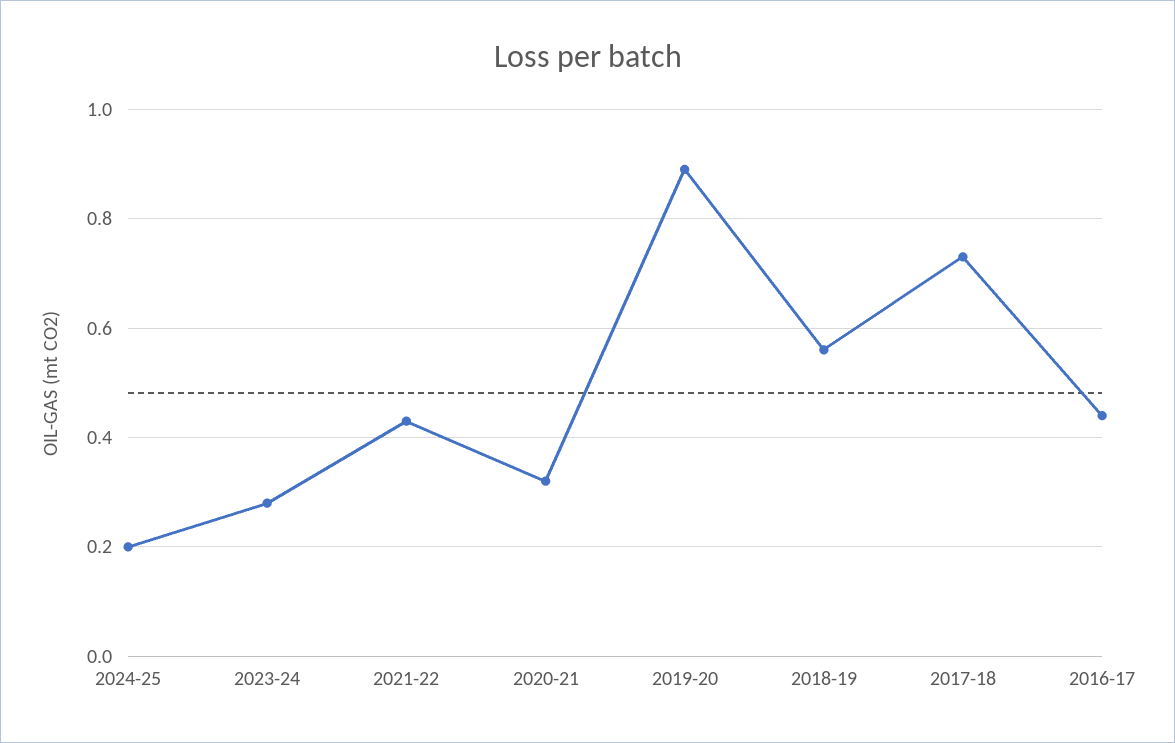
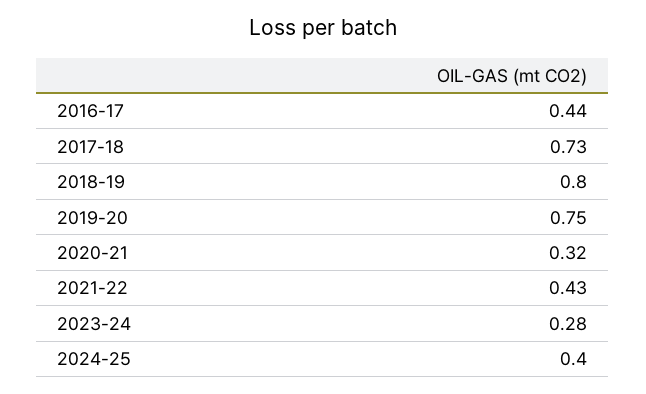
  {
-   "2024-25": 0.2,
+   "2024-25": 0.4,
    "2023-24": 0.28,
    "2021-22": 0.43,
    "2020-21": 0.32,
-   "2019-20": 0.9,
+   "2019-20": 0.75,
-   "2018-19": 0.55,
+   "2018-19": 0.8,
    "2017-18": 0.73,
    "2016-17": 0.44
  }

